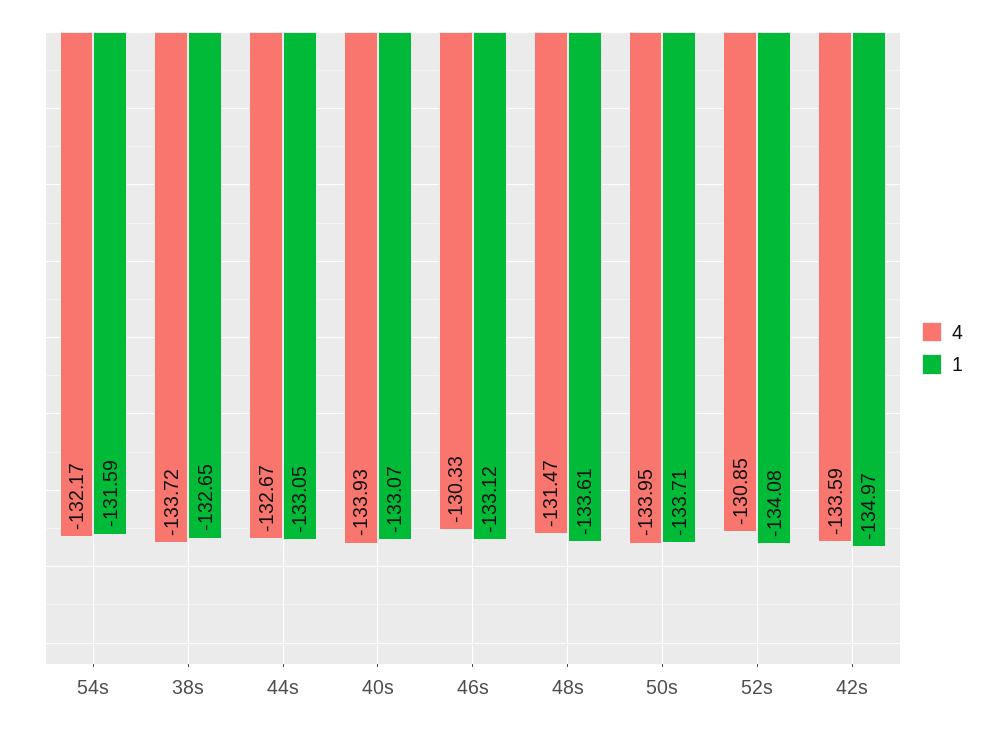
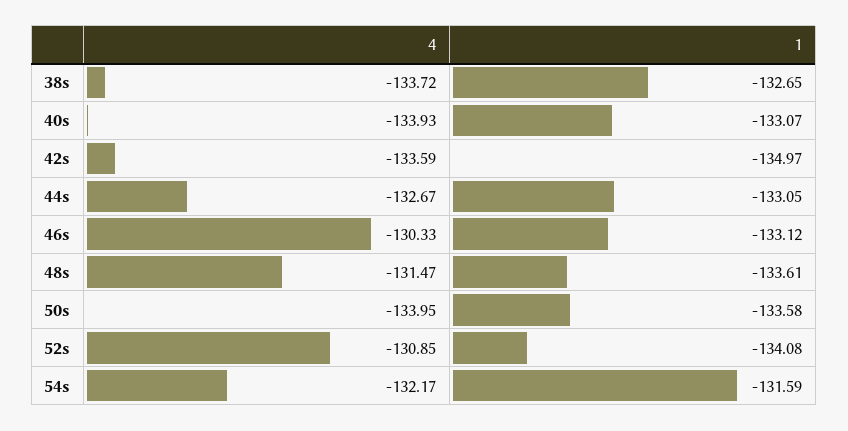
  {
    "4": {
      "54s": -132.17,
      "38s": -133.72,
      "44s": -132.67,
      "40s": -133.93,
      "46s": -130.33,
      "48s": -131.47,
      "50s": -133.95,
      "52s": -130.85,
      "42s": -133.59
    },
    "1": {
      "54s": -131.59,
      "38s": -132.65,
      "44s": -133.05,
      "40s": -133.07,
      "46s": -133.12,
      "48s": -133.61,
-     "50s": -133.71,
+     "50s": -133.58,
      "52s": -134.08,
      "42s": -134.97
    }
  }

